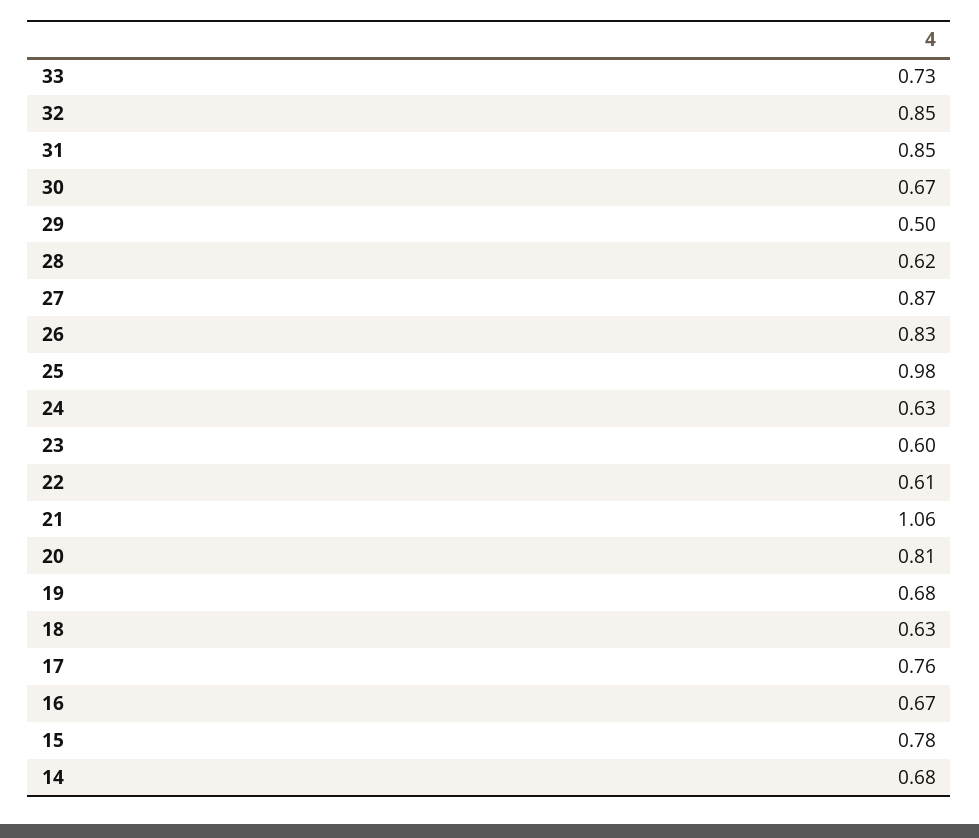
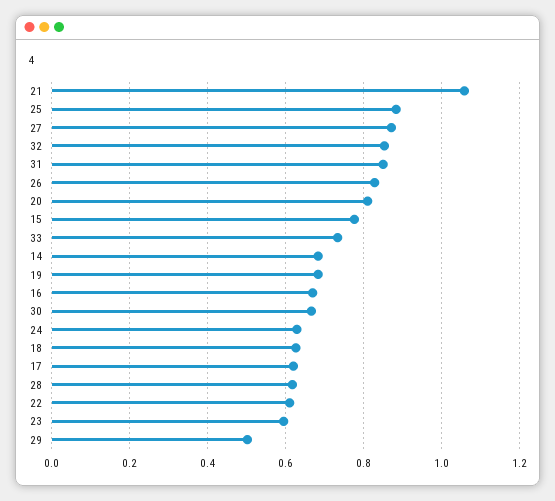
  {
    "33": 0.73,
    "32": 0.85,
    "31": 0.85,
    "30": 0.67,
    "29": 0.5,
    "28": 0.62,
    "27": 0.87,
    "26": 0.83,
-   "25": 0.98,
+   "25": 0.88,
    "24": 0.63,
    "23": 0.6,
    "22": 0.61,
    "21": 1.06,
    "20": 0.81,
    "19": 0.68,
    "18": 0.63,
-   "17": 0.76,
+   "17": 0.62,
    "16": 0.67,
    "15": 0.78,
    "14": 0.68
  }

